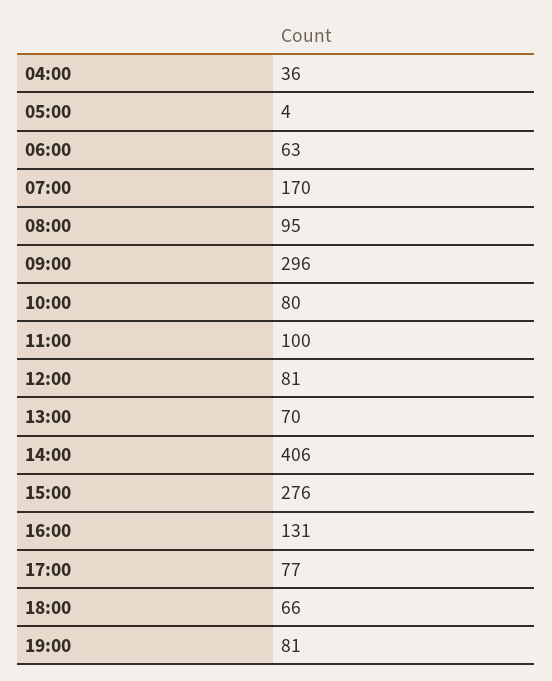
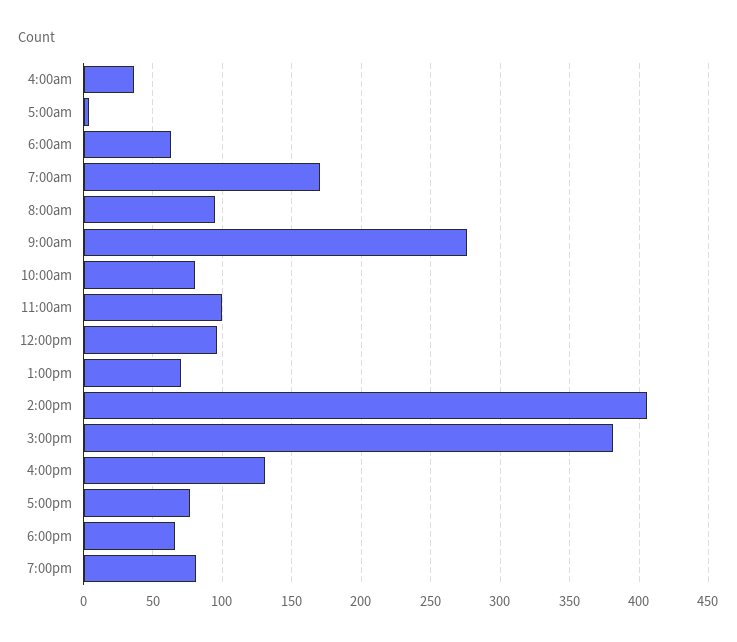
  {
    "04:00": 36,
    "05:00": 4,
    "06:00": 63,
    "07:00": 170,
    "08:00": 95,
-   "09:00": 296,
+   "09:00": 275,
    "10:00": 80,
    "11:00": 100,
-   "12:00": 81,
+   "12:00": 95,
    "13:00": 70,
    "14:00": 406,
-   "15:00": 276,
+   "15:00": 380,
    "16:00": 131,
    "17:00": 77,
    "18:00": 66,
    "19:00": 81
  }

